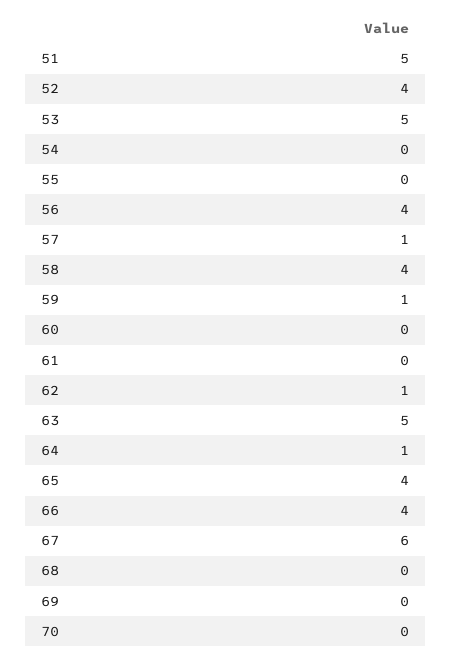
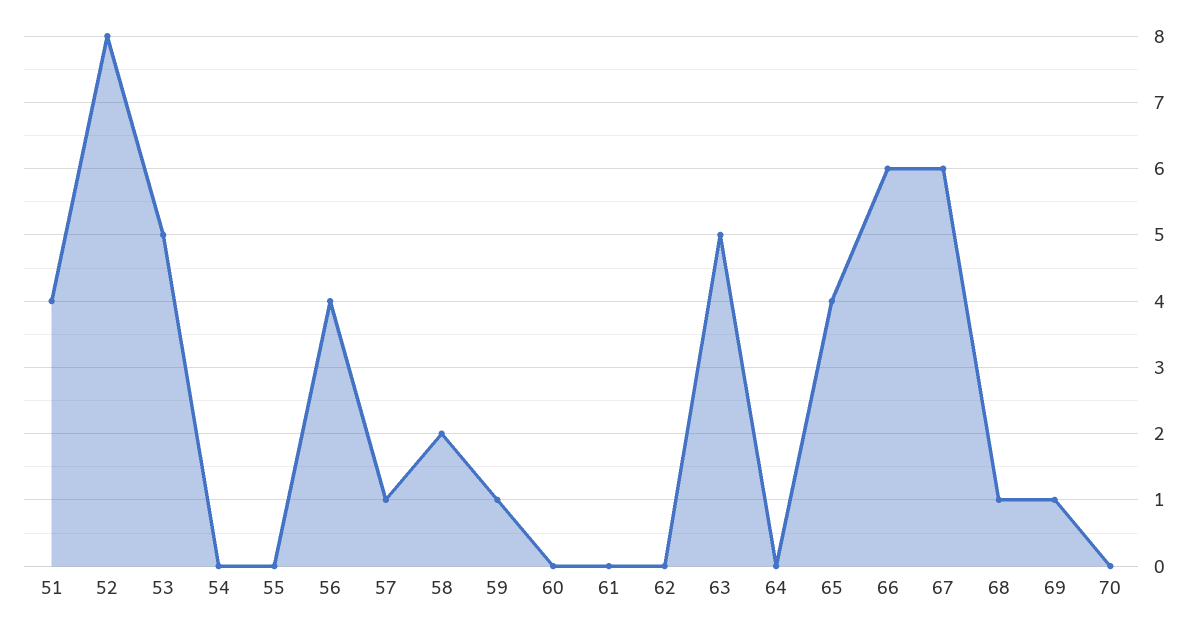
  {
-   "51": 5,
+   "51": 4,
-   "52": 4,
+   "52": 8,
    "53": 5,
    "54": 0,
    "55": 0,
    "56": 4,
    "57": 1,
-   "58": 4,
+   "58": 2,
    "59": 1,
    "60": 0,
    "61": 0,
-   "62": 1,
+   "62": 0,
    "63": 5,
-   "64": 1,
+   "64": 0,
    "65": 4,
-   "66": 4,
+   "66": 6,
    "67": 6,
-   "68": 0,
+   "68": 1,
-   "69": 0,
+   "69": 1,
    "70": 0
  }

